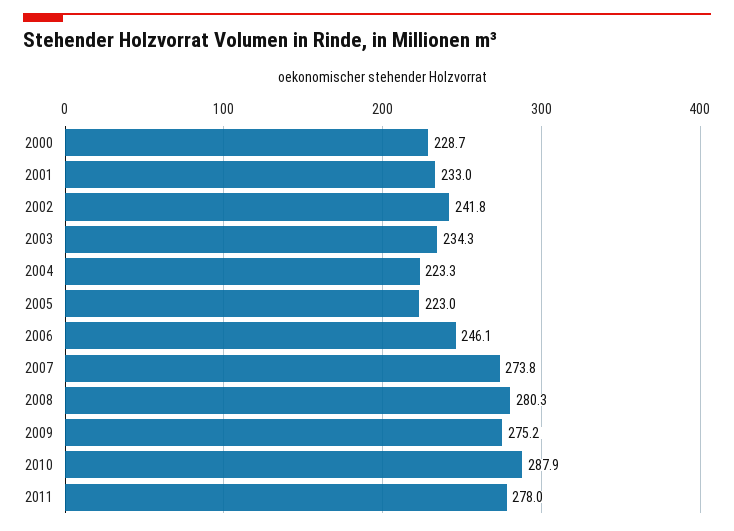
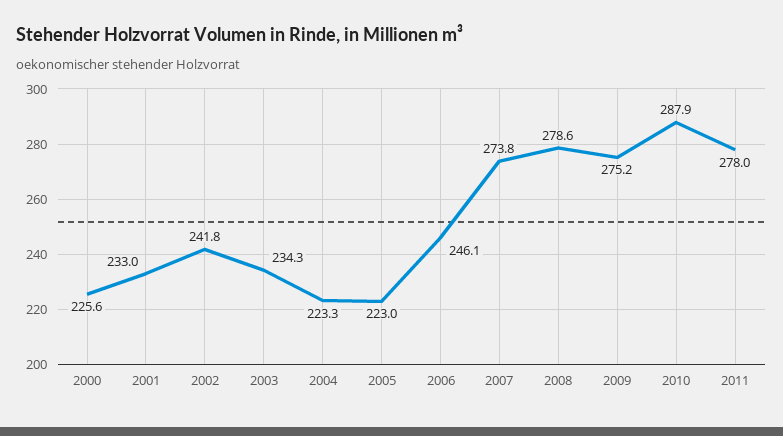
  {
-   "2000": 228.7,
+   "2000": 225.6,
    "2001": 233,
    "2002": 241.8,
    "2003": 234.3,
    "2004": 223.3,
    "2005": 223,
    "2006": 246.1,
    "2007": 273.8,
-   "2008": 280.3,
+   "2008": 278.6,
    "2009": 275.2,
    "2010": 287.9,
    "2011": 278
  }

